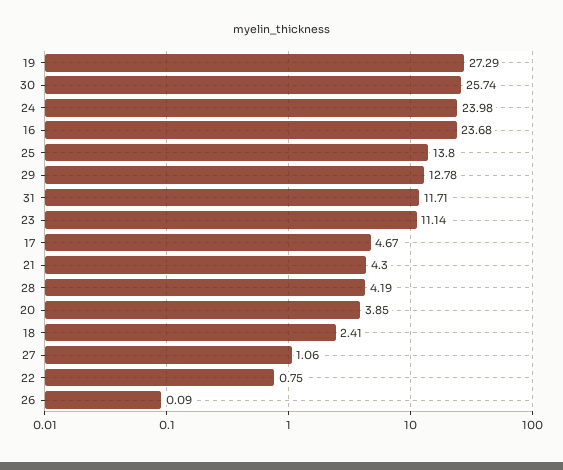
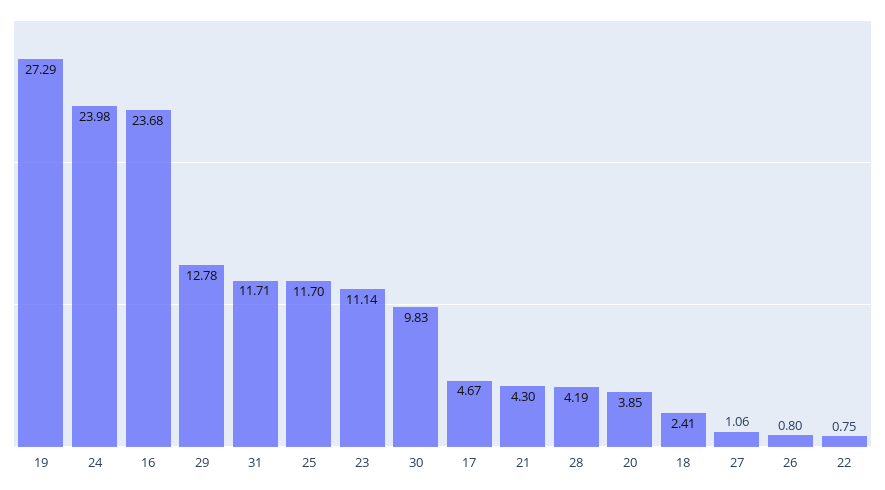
  {
    "19": 27.29,
-   "30": 25.74,
+   "30": 9.83,
    "24": 23.98,
    "16": 23.68,
-   "25": 13.8,
+   "25": 11.7,
    "29": 12.78,
    "31": 11.71,
    "23": 11.14,
    "17": 4.67,
    "21": 4.3,
    "28": 4.19,
    "20": 3.85,
    "18": 2.41,
    "27": 1.06,
    "22": 0.75,
-   "26": 0.09
+   "26": 0.8
  }

